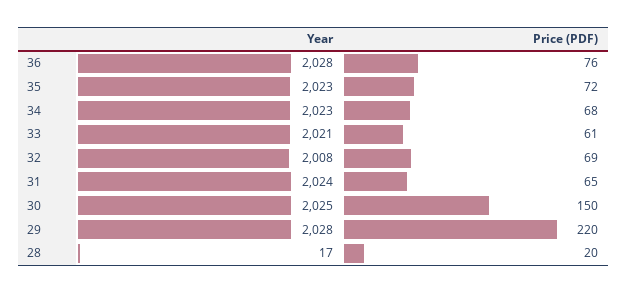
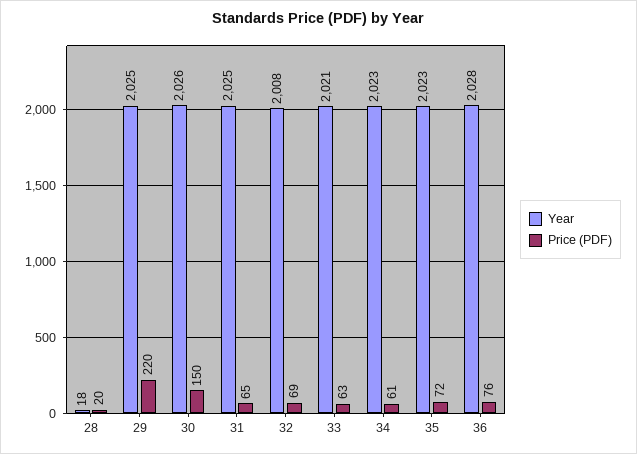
  {
    "Year": {
      "36": 2028,
      "35": 2023,
      "34": 2023,
      "33": 2021,
      "32": 2008,
-     "31": 2024,
+     "31": 2025,
-     "30": 2025,
+     "30": 2026,
-     "29": 2028,
+     "29": 2025,
-     "28": 17
+     "28": 18
    },
    "Price (PDF)": {
      "36": 76,
      "35": 72,
-     "34": 68,
+     "34": 61,
-     "33": 61,
+     "33": 63,
      "32": 69,
      "31": 65,
      "30": 150,
      "29": 220,
      "28": 20
    }
  }

